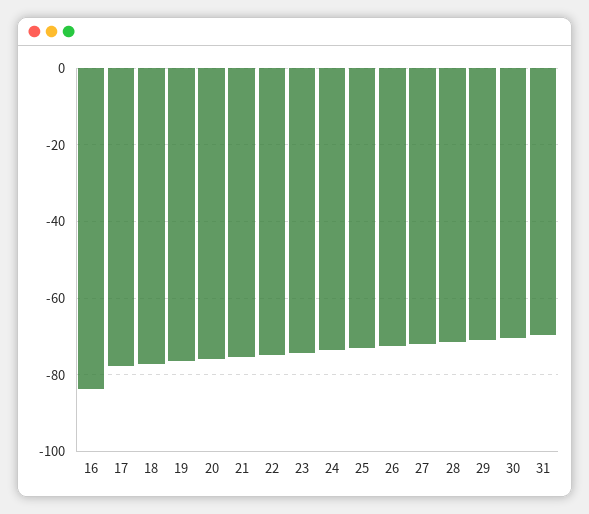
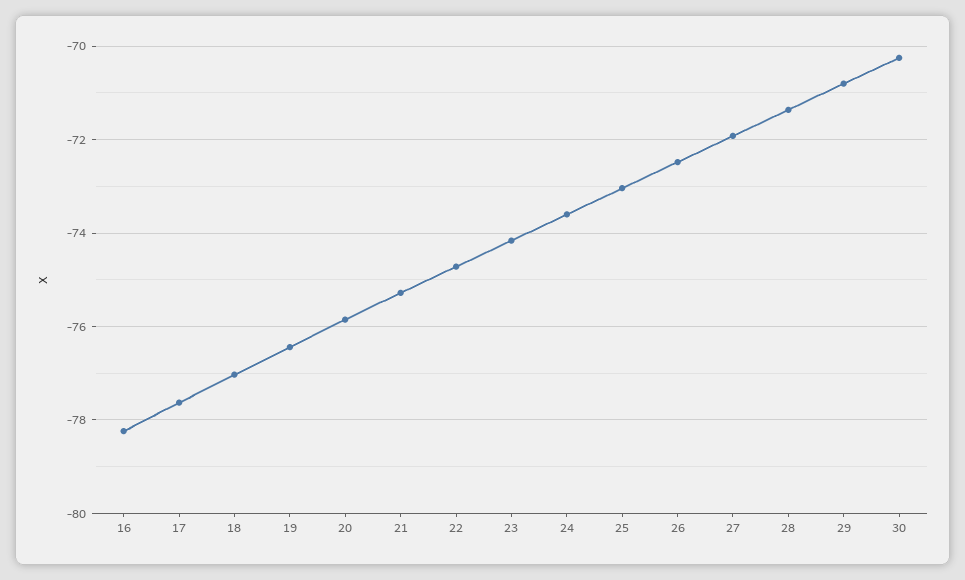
  {
-   "16": -84,
+   "16": -78.2,
    "17": -77.6,
    "18": -77,
    "19": -76.4,
    "20": -75.8,
    "21": -75.2,
    "22": -74.8,
    "23": -74.2,
    "24": -73.6,
    "25": -73,
    "26": -72.4,
    "27": -72,
    "28": -71.4,
    "29": -70.8,
-   "30": -70.2,
+   "30": -70.2
-   "31": -70
  }

